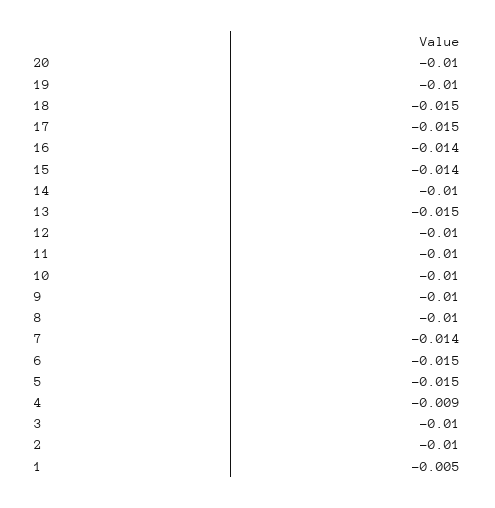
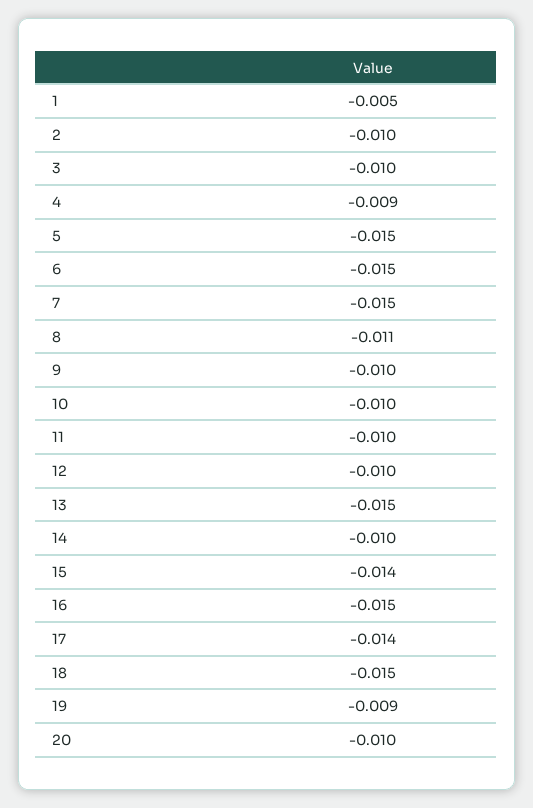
  {
    "20": -0.01,
-   "19": -0.01,
+   "19": -0.009,
    "18": -0.015,
-   "17": -0.015,
+   "17": -0.014,
-   "16": -0.014,
+   "16": -0.015,
    "15": -0.014,
    "14": -0.01,
    "13": -0.015,
    "12": -0.01,
    "11": -0.01,
    "10": -0.01,
    "9": -0.01,
-   "8": -0.01,
+   "8": -0.011,
-   "7": -0.014,
+   "7": -0.015,
    "6": -0.015,
    "5": -0.015,
    "4": -0.009,
    "3": -0.01,
    "2": -0.01,
    "1": -0.005
  }

